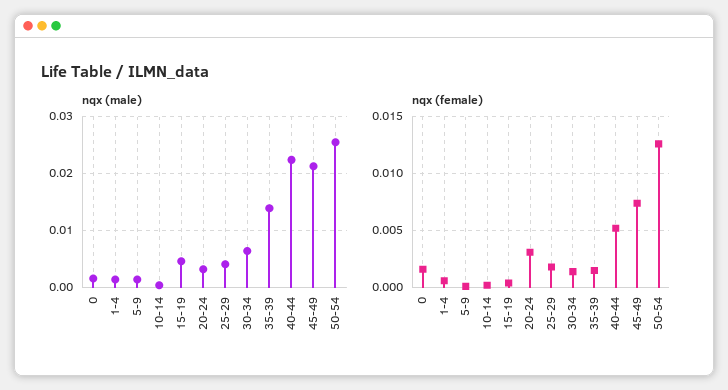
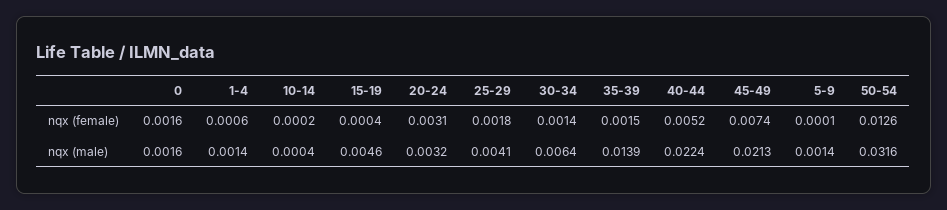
  {
    "nqx (male)": {
      "0": 0.0016,
      "1-4": 0.0014,
      "5-9": 0.0014,
      "10-14": 0.0004,
      "15-19": 0.0046,
      "20-24": 0.0032,
      "25-29": 0.0041,
      "30-34": 0.0064,
      "35-39": 0.0139,
      "40-44": 0.0224,
      "45-49": 0.0213,
-     "50-54": 0.026
+     "50-54": 0.0316
    },
    "nqx (female)": {
      "0": 0.0016,
      "1-4": 0.0006,
      "5-9": 0.0001,
      "10-14": 0.0002,
      "15-19": 0.0004,
      "20-24": 0.0031,
      "25-29": 0.0018,
      "30-34": 0.0014,
      "35-39": 0.0015,
      "40-44": 0.0052,
      "45-49": 0.0074,
      "50-54": 0.0126
    }
  }

